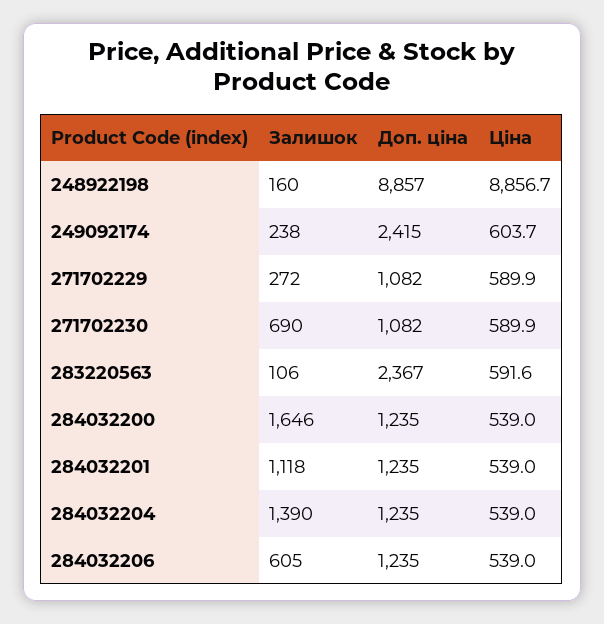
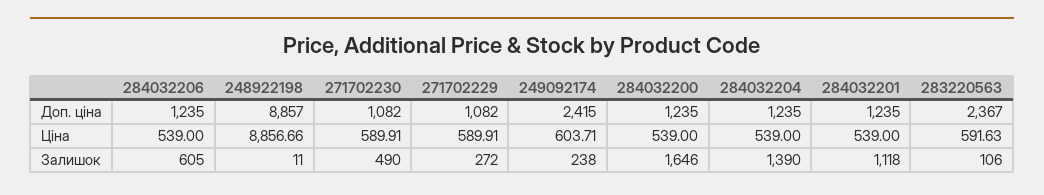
  {
    "Залишок": {
-     "248922198": 160,
+     "248922198": 11,
      "249092174": 238,
      "271702229": 272,
-     "271702230": 690,
+     "271702230": 490,
      "283220563": 106,
      "284032200": 1646,
      "284032201": 1118,
      "284032204": 1390,
      "284032206": 605
    },
    "Доп. ціна": {
      "248922198": 8857,
      "249092174": 2415,
      "271702229": 1082,
      "271702230": 1082,
      "283220563": 2367,
      "284032200": 1235,
      "284032201": 1235,
      "284032204": 1235,
      "284032206": 1235
    },
    "Ціна": {
      "248922198": 8856.66,
      "249092174": 603.71,
      "271702229": 589.91,
      "271702230": 589.91,
      "283220563": 591.63,
      "284032200": 539,
      "284032201": 539,
      "284032204": 539,
      "284032206": 539
    }
  }

